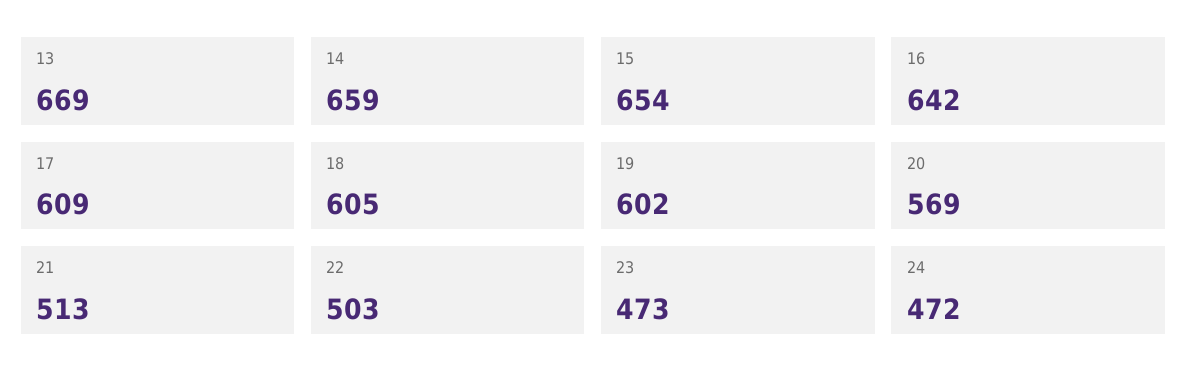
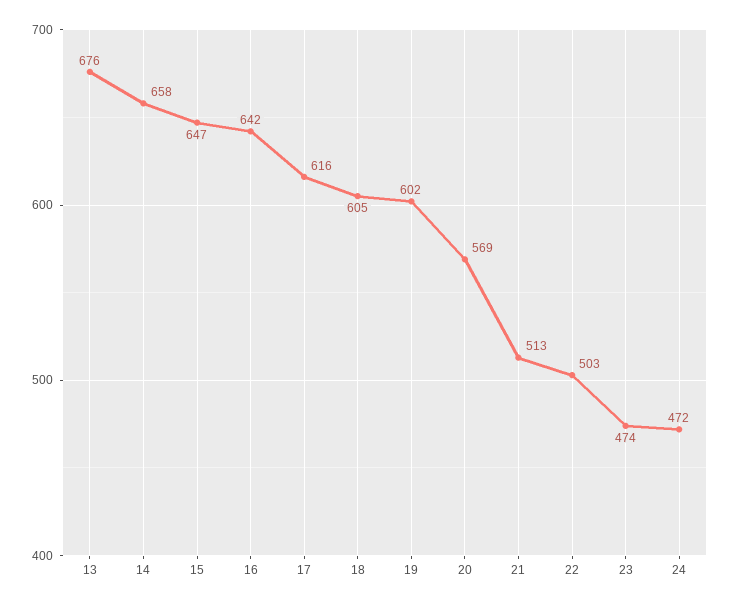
  {
-   "13": 669,
+   "13": 676,
-   "14": 659,
+   "14": 658,
-   "15": 654,
+   "15": 647,
    "16": 642,
-   "17": 609,
+   "17": 616,
    "18": 605,
    "19": 602,
    "20": 569,
    "21": 513,
    "22": 503,
-   "23": 473,
+   "23": 474,
    "24": 472
  }

